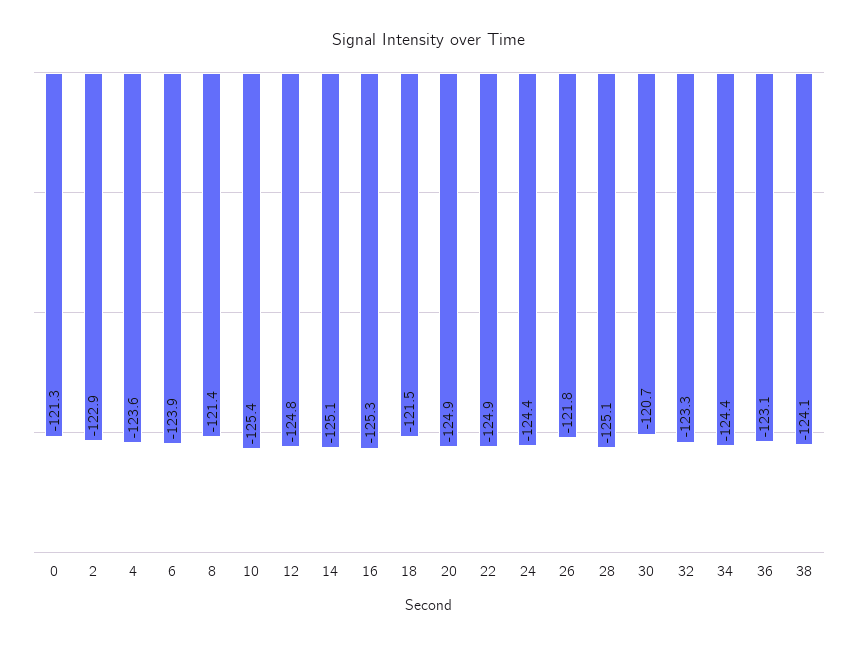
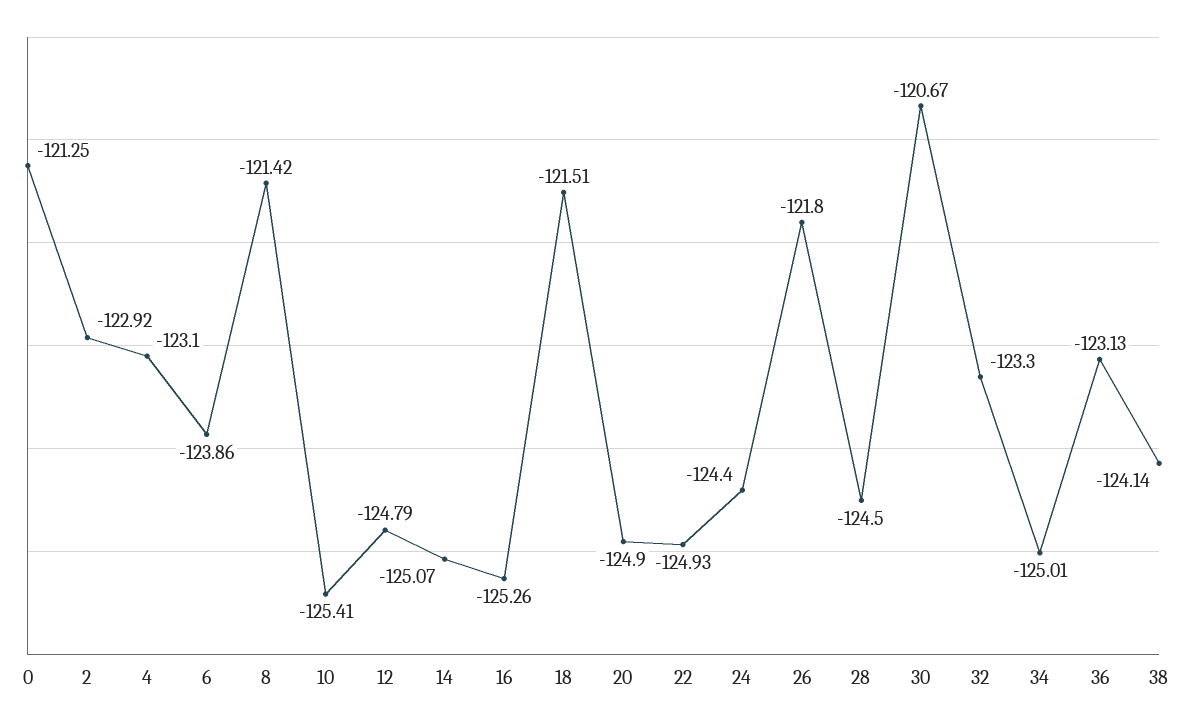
  {
    "0": -121.25,
    "2": -122.92,
-   "4": -123.6,
+   "4": -123.1,
    "6": -123.86,
    "8": -121.42,
    "10": -125.41,
    "12": -124.79,
    "14": -125.07,
    "16": -125.26,
    "18": -121.51,
    "20": -124.9,
    "22": -124.93,
    "24": -124.4,
    "26": -121.8,
-   "28": -125.1,
+   "28": -124.5,
    "30": -120.67,
    "32": -123.3,
-   "34": -124.4,
+   "34": -125.01,
    "36": -123.13,
    "38": -124.14
  }

